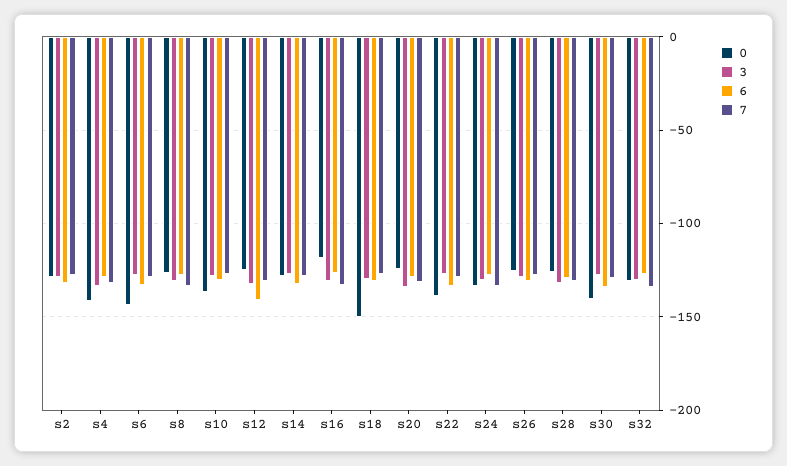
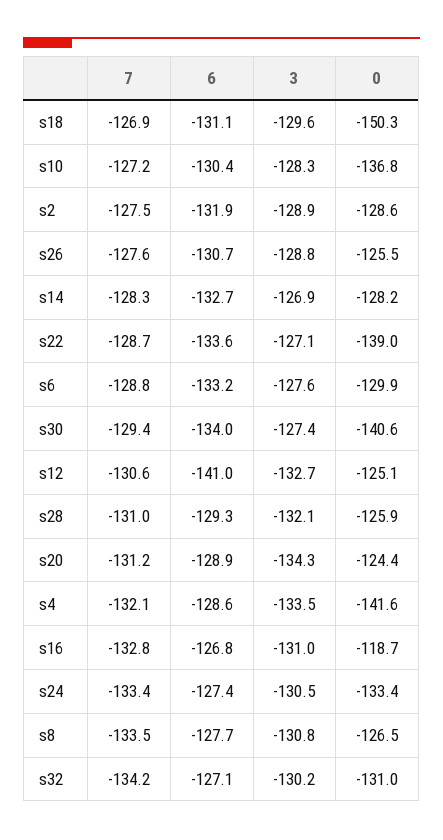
  {
    "0": {
      "s2": -128.6,
      "s4": -141.6,
-     "s6": -145,
+     "s6": -129.9,
      "s8": -126.5,
      "s10": -136.8,
      "s12": -125.1,
      "s14": -128.2,
      "s16": -118.7,
      "s18": -150.3,
      "s20": -124.4,
      "s22": -139,
      "s24": -133.4,
      "s26": -125.5,
      "s28": -125.9,
      "s30": -140.6,
      "s32": -131
    },
    "3": {
      "s2": -128.9,
      "s4": -133.5,
      "s6": -127.6,
      "s8": -130.8,
      "s10": -128.3,
      "s12": -132.7,
      "s14": -126.9,
      "s16": -131,
      "s18": -129.6,
      "s20": -134.3,
      "s22": -127.1,
      "s24": -130.5,
      "s26": -128.8,
      "s28": -132.1,
      "s30": -127.4,
      "s32": -130.2
    },
    "6": {
      "s2": -131.9,
      "s4": -128.6,
      "s6": -133.2,
      "s8": -127.7,
      "s10": -130.4,
      "s12": -141,
      "s14": -132.7,
      "s16": -126.8,
      "s18": -131.1,
      "s20": -128.9,
      "s22": -133.6,
      "s24": -127.4,
      "s26": -130.7,
      "s28": -129.3,
      "s30": -134,
      "s32": -127.1
    },
    "7": {
      "s2": -127.5,
      "s4": -132.1,
      "s6": -128.8,
      "s8": -133.5,
      "s10": -127.2,
      "s12": -130.6,
      "s14": -128.3,
      "s16": -132.8,
      "s18": -126.9,
      "s20": -131.2,
      "s22": -128.7,
      "s24": -133.4,
      "s26": -127.6,
      "s28": -131,
      "s30": -129.4,
      "s32": -134.2
    }
  }

